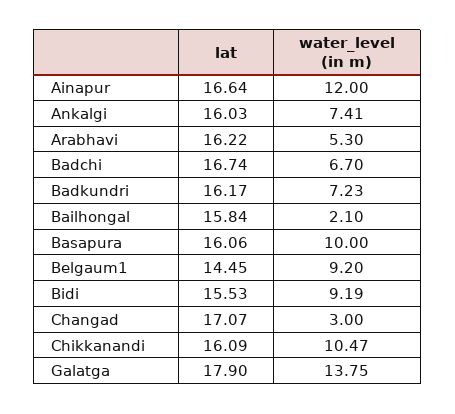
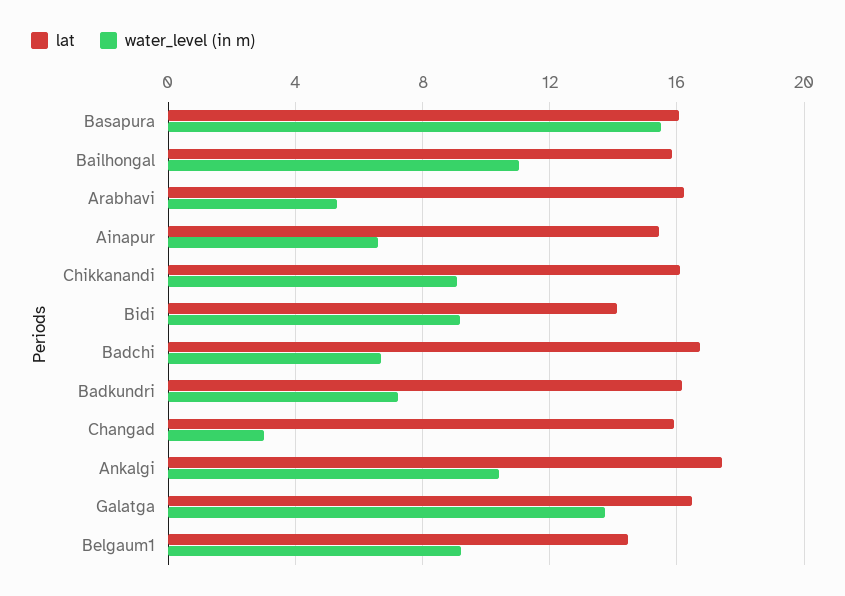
  {
    "lat": {
-     "Ainapur": 16.64,
+     "Ainapur": 15.5,
-     "Ankalgi": 16.03,
+     "Ankalgi": 17.5,
      "Arabhavi": 16.22,
      "Badchi": 16.74,
      "Badkundri": 16.17,
      "Bailhongal": 15.84,
      "Basapura": 16.06,
      "Belgaum1": 14.45,
-     "Bidi": 15.53,
+     "Bidi": 14,
-     "Changad": 17.07,
+     "Changad": 16,
      "Chikkanandi": 16.09,
-     "Galatga": 17.9
+     "Galatga": 16.5
    },
    "water_level (in m)": {
-     "Ainapur": 12,
+     "Ainapur": 6.5,
-     "Ankalgi": 7.41,
+     "Ankalgi": 10.5,
      "Arabhavi": 5.3,
      "Badchi": 6.7,
      "Badkundri": 7.23,
-     "Bailhongal": 2.1,
+     "Bailhongal": 11,
-     "Basapura": 10,
+     "Basapura": 15.5,
      "Belgaum1": 9.2,
      "Bidi": 9.19,
      "Changad": 3,
-     "Chikkanandi": 10.47,
+     "Chikkanandi": 9,
      "Galatga": 13.75
    }
  }

